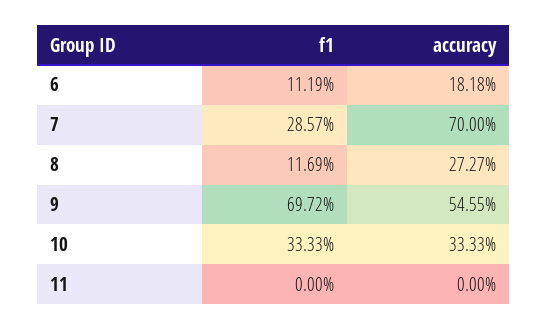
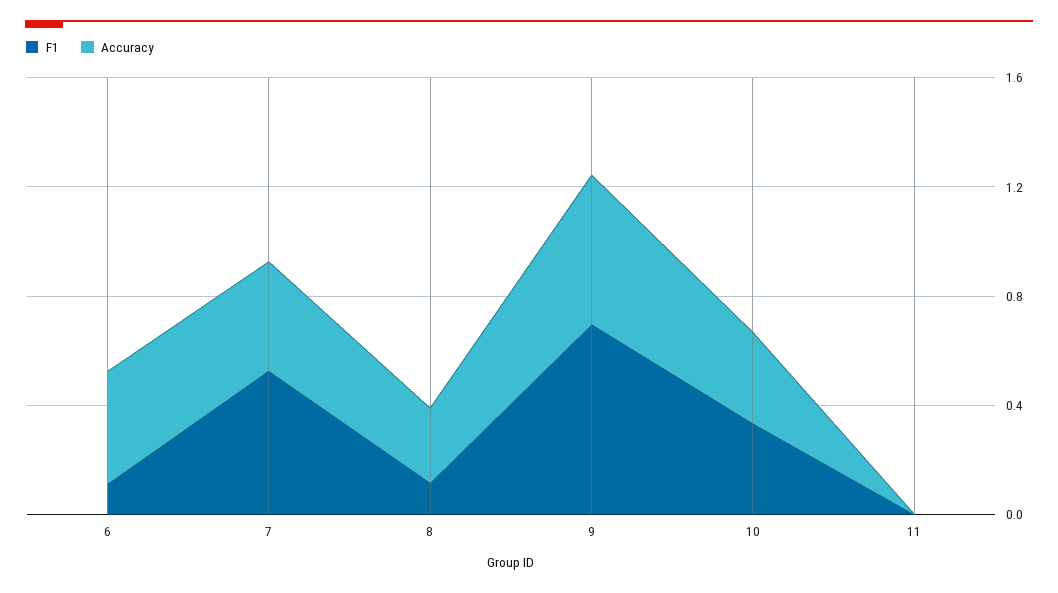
  {
    "f1": {
      "6": 0.1119,
-     "7": 0.2857,
+     "7": 0.5,
      "8": 0.1169,
      "9": 0.6972,
      "10": 0.3333,
      "11": 0
    },
    "accuracy": {
-     "6": 0.1818,
+     "6": 0.4,
-     "7": 0.7,
+     "7": 0.4,
      "8": 0.2727,
      "9": 0.5455,
      "10": 0.3333,
      "11": 0
    }
  }

